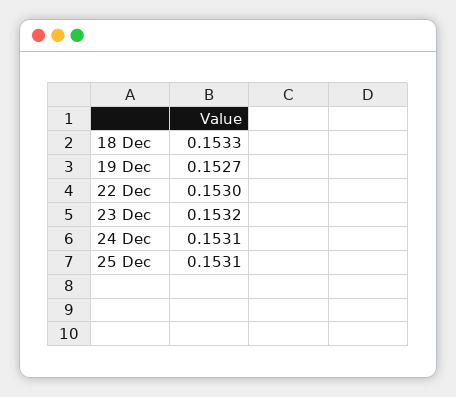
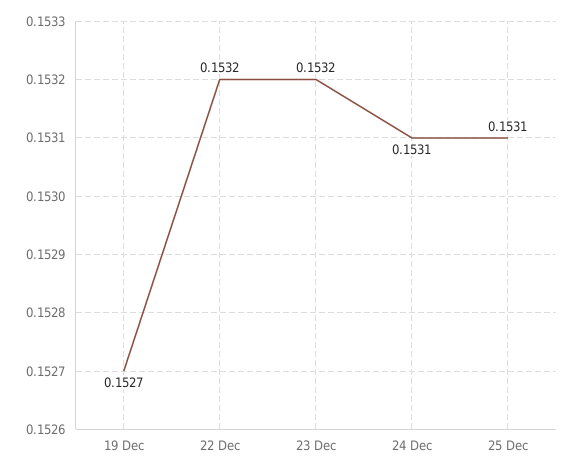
  {
-   "18 Dec": 0.1533,
    "19 Dec": 0.1527,
-   "22 Dec": 0.153,
+   "22 Dec": 0.1532,
    "23 Dec": 0.1532,
    "24 Dec": 0.1531,
    "25 Dec": 0.1531
  }

